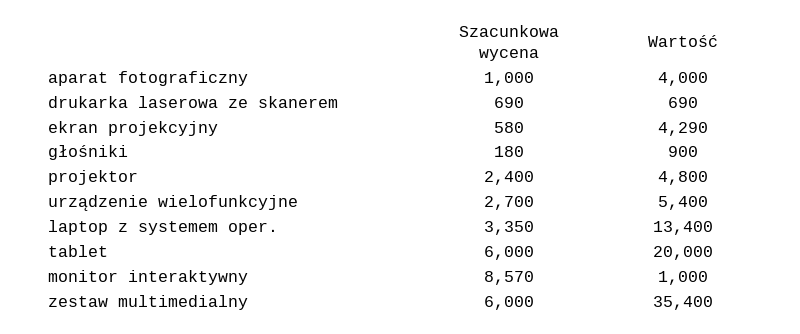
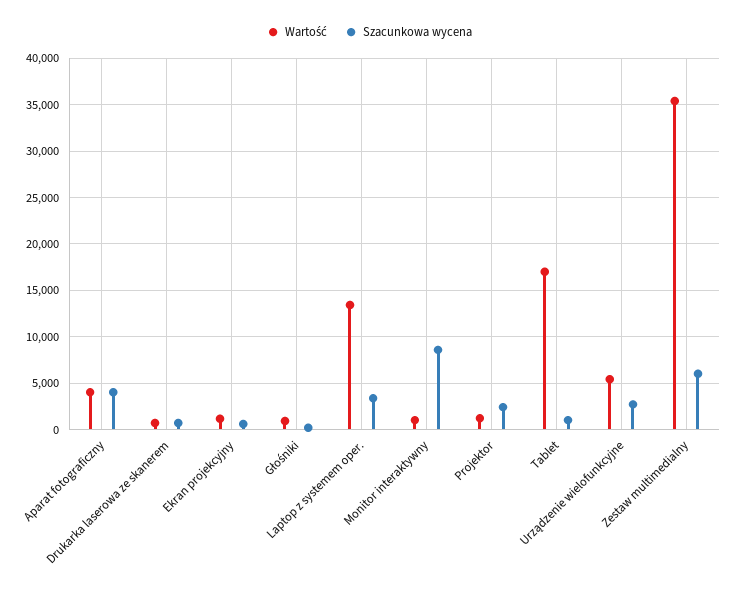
  {
    "Szacunkowa wycena": {
-     "aparat fotograficzny": 1000,
+     "aparat fotograficzny": 4000,
      "drukarka laserowa ze skanerem": 690,
      "ekran projekcyjny": 580,
      "głośniki": 180,
      "projektor": 2400,
      "urządzenie wielofunkcyjne": 2700,
      "laptop z systemem oper.": 3350,
-     "tablet": 6000,
+     "tablet": 1000,
      "monitor interaktywny": 8570,
      "zestaw multimedialny": 6000
    },
    "Wartość": {
      "aparat fotograficzny": 4000,
      "drukarka laserowa ze skanerem": 690,
-     "ekran projekcyjny": 4290,
+     "ekran projekcyjny": 1000,
      "głośniki": 900,
-     "projektor": 4800,
+     "projektor": 1000,
      "urządzenie wielofunkcyjne": 5400,
      "laptop z systemem oper.": 13400,
-     "tablet": 20000,
+     "tablet": 17000,
      "monitor interaktywny": 1000,
      "zestaw multimedialny": 35400
    }
  }

